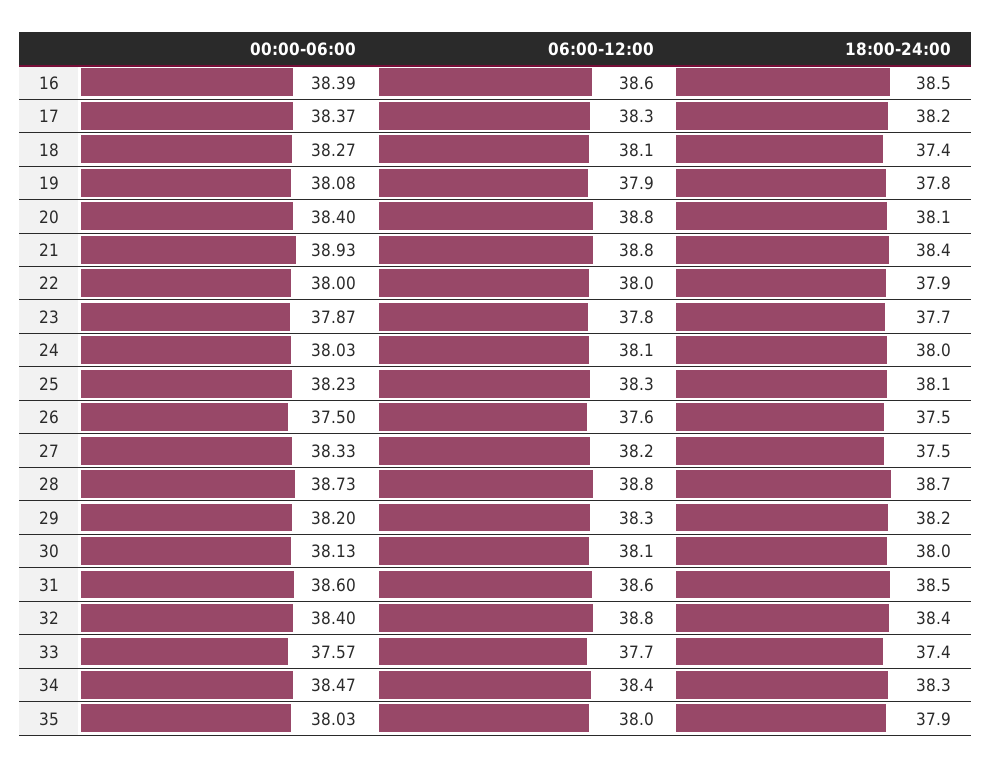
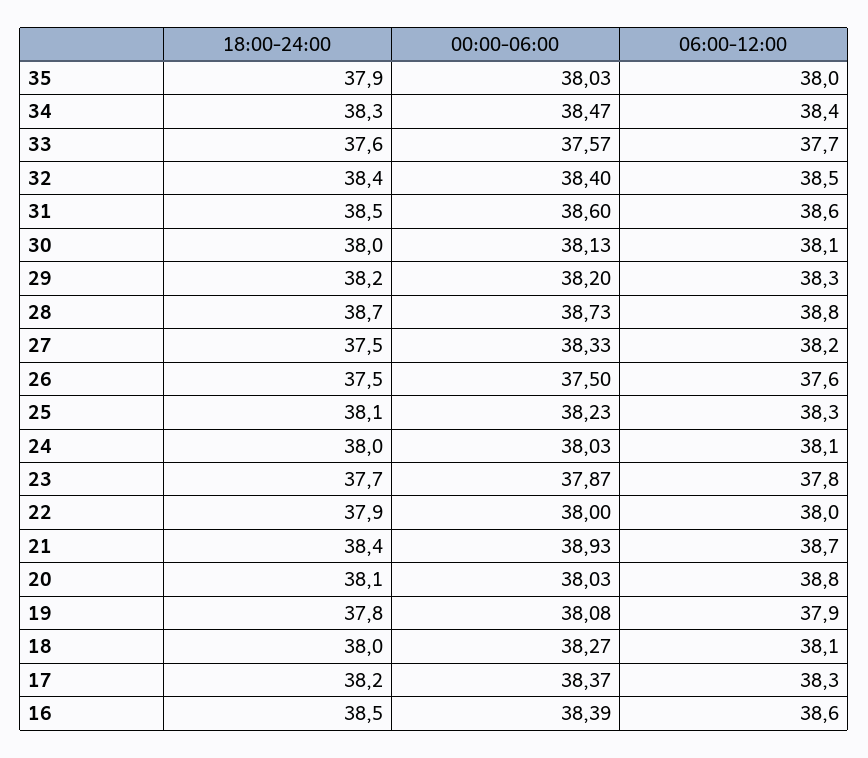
  {
    "00:00-06:00": {
      "16": 38.39,
      "17": 38.37,
      "18": 38.27,
      "19": 38.08,
-     "20": 38.4,
+     "20": 38.03,
      "21": 38.93,
      "22": 38,
      "23": 37.87,
      "24": 38.03,
      "25": 38.23,
      "26": 37.5,
      "27": 38.33,
      "28": 38.73,
      "29": 38.2,
      "30": 38.13,
      "31": 38.6,
      "32": 38.4,
      "33": 37.57,
      "34": 38.47,
      "35": 38.03
    },
    "06:00-12:00": {
      "16": 38.6,
      "17": 38.3,
      "18": 38.1,
      "19": 37.9,
      "20": 38.8,
-     "21": 38.8,
+     "21": 38.7,
      "22": 38,
      "23": 37.8,
      "24": 38.1,
      "25": 38.3,
      "26": 37.6,
      "27": 38.2,
      "28": 38.8,
      "29": 38.3,
      "30": 38.1,
      "31": 38.6,
-     "32": 38.8,
+     "32": 38.5,
      "33": 37.7,
      "34": 38.4,
      "35": 38
    },
    "18:00-24:00": {
      "16": 38.5,
      "17": 38.2,
-     "18": 37.4,
+     "18": 38,
      "19": 37.8,
      "20": 38.1,
      "21": 38.4,
      "22": 37.9,
      "23": 37.7,
      "24": 38,
      "25": 38.1,
      "26": 37.5,
      "27": 37.5,
      "28": 38.7,
      "29": 38.2,
      "30": 38,
      "31": 38.5,
      "32": 38.4,
-     "33": 37.4,
+     "33": 37.6,
      "34": 38.3,
      "35": 37.9
    }
  }

